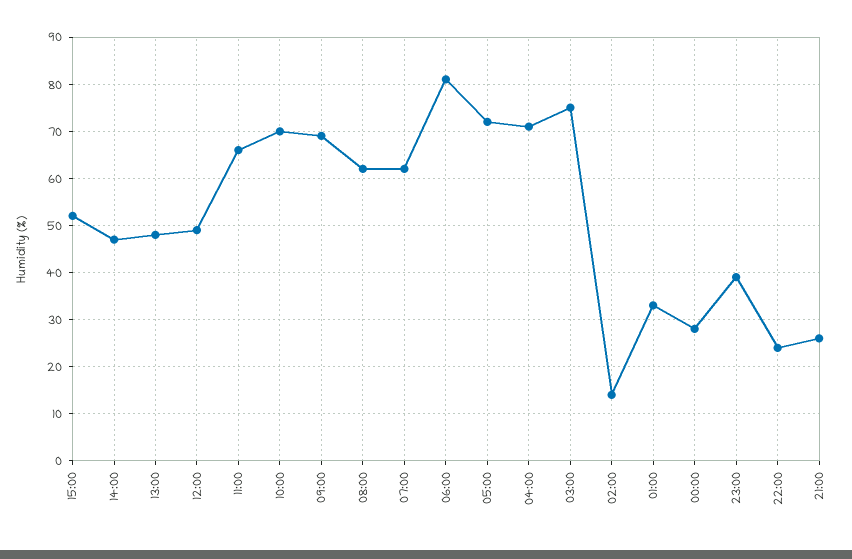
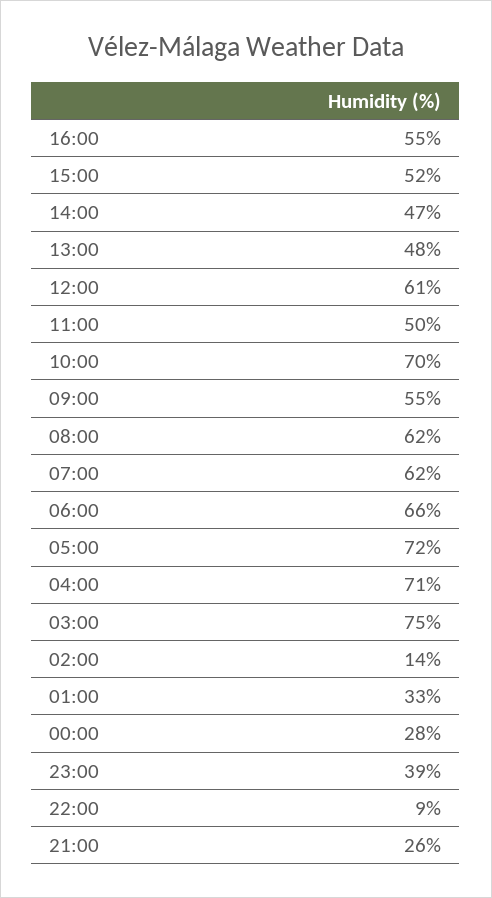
  {
    "15:00": 52,
    "14:00": 47,
    "13:00": 48,
-   "12:00": 50,
+   "12:00": 61,
-   "11:00": 65,
+   "11:00": 50,
    "10:00": 70,
-   "09:00": 70,
+   "09:00": 55,
    "08:00": 62,
    "07:00": 62,
-   "06:00": 80,
+   "06:00": 66,
    "05:00": 72,
    "04:00": 71,
    "03:00": 75,
    "02:00": 14,
    "01:00": 33,
    "00:00": 28,
    "23:00": 39,
-   "22:00": 25,
+   "22:00": 9,
-   "21:00": 26
+   "21:00": 26,
+   "16:00": 55
  }

